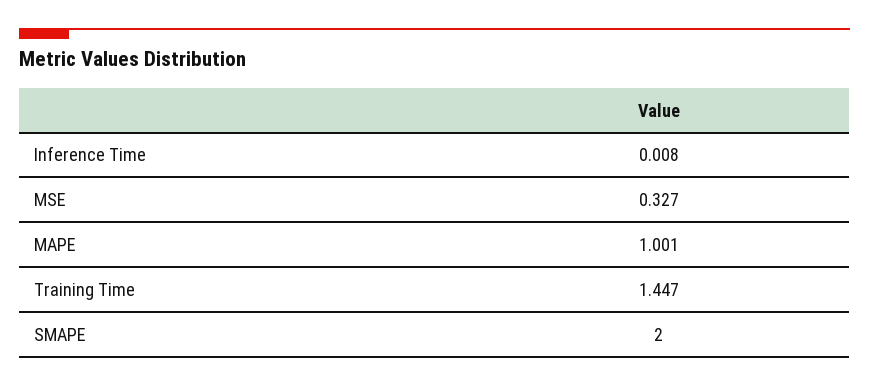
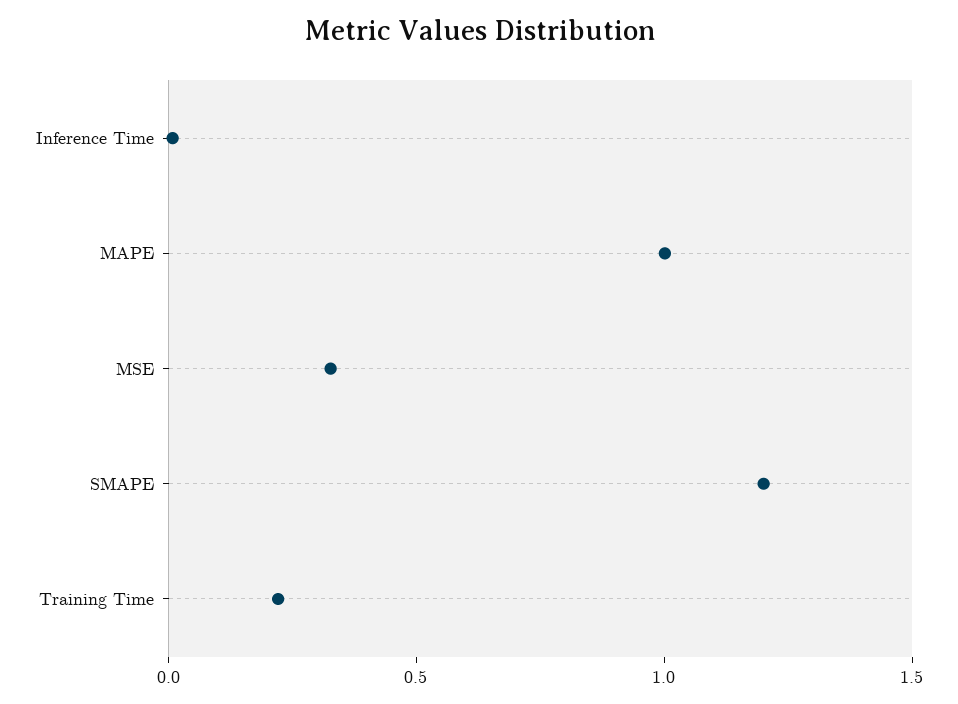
  {
    "Inference Time": 0.008,
    "MSE": 0.327,
    "MAPE": 1.001,
-   "Training Time": 1.447,
+   "Training Time": 0.2,
-   "SMAPE": 2
+   "SMAPE": 1.2
  }

